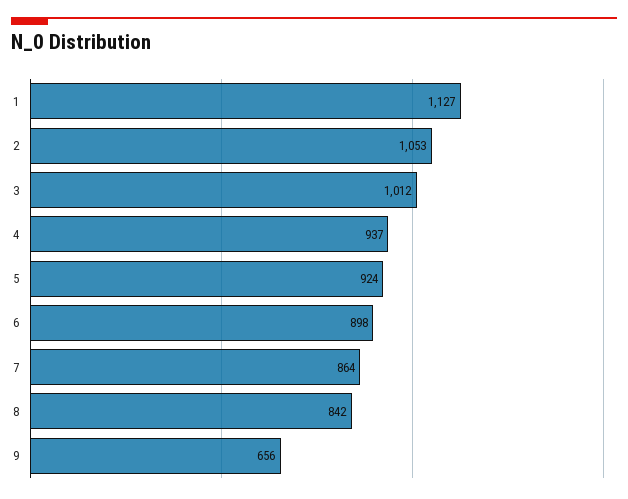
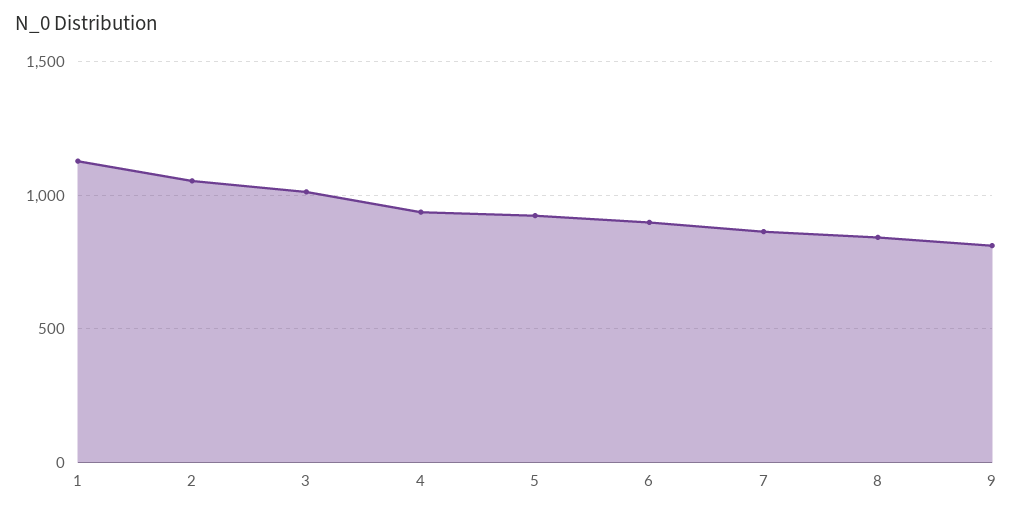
  {
    "1": 1127,
    "2": 1053,
    "3": 1012,
    "4": 937,
    "5": 924,
    "6": 898,
    "7": 864,
    "8": 842,
-   "9": 656
+   "9": 800
  }

